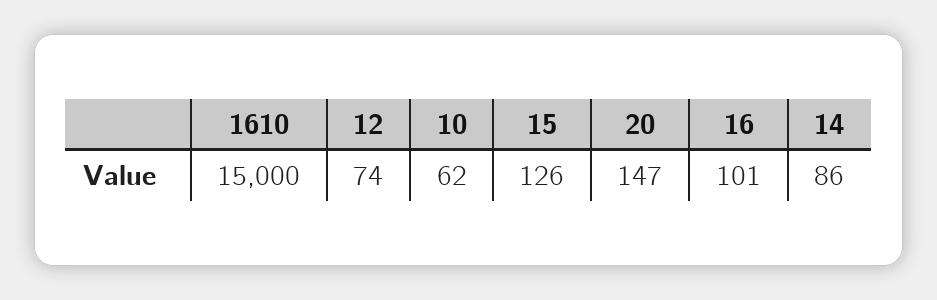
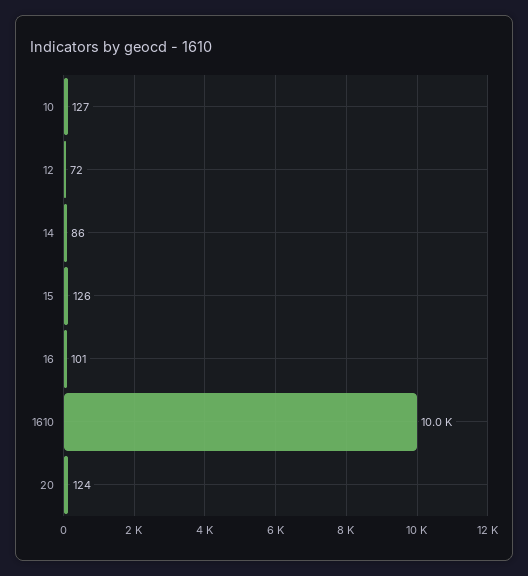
  {
-   "1610": 15000,
+   "1610": 10000,
-   "12": 74,
+   "12": 72,
-   "10": 62,
+   "10": 127,
    "15": 126,
-   "20": 147,
+   "20": 124,
    "16": 101,
    "14": 86
  }

